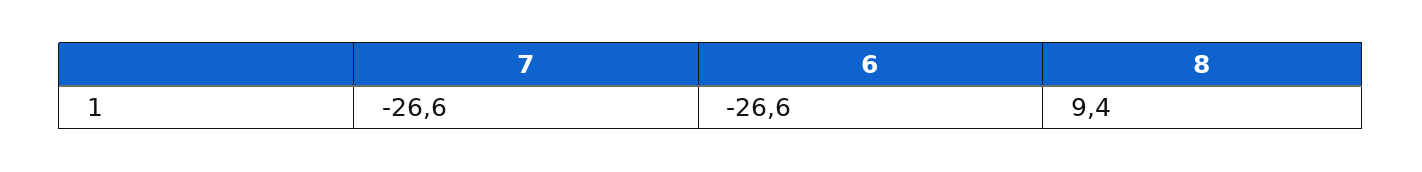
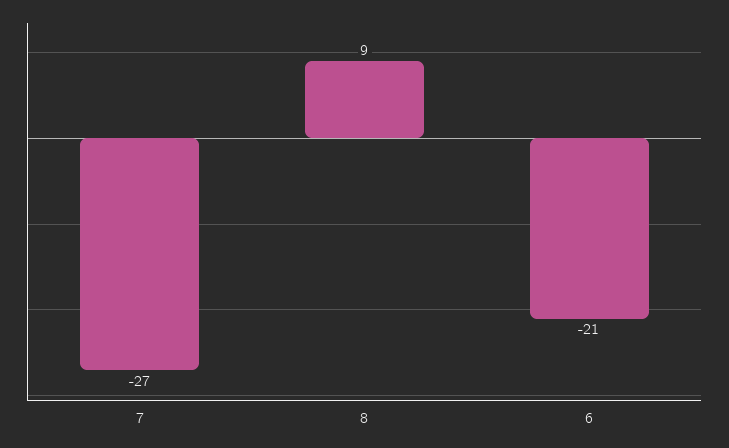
  {
    "7": -26.6,
-   "6": -26.6,
+   "6": -21,
    "8": 9.4
  }

